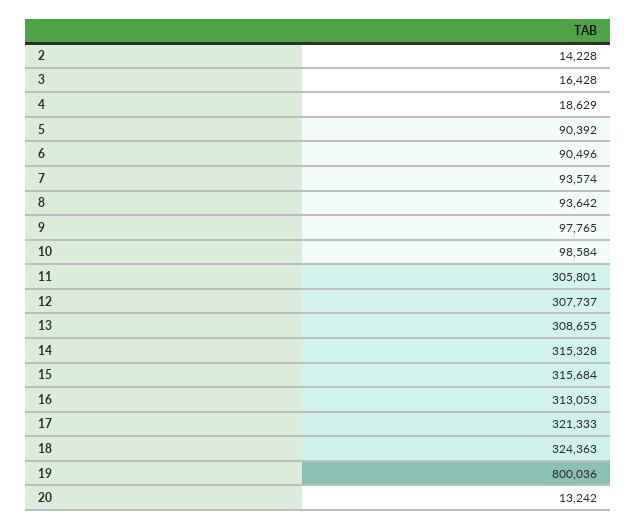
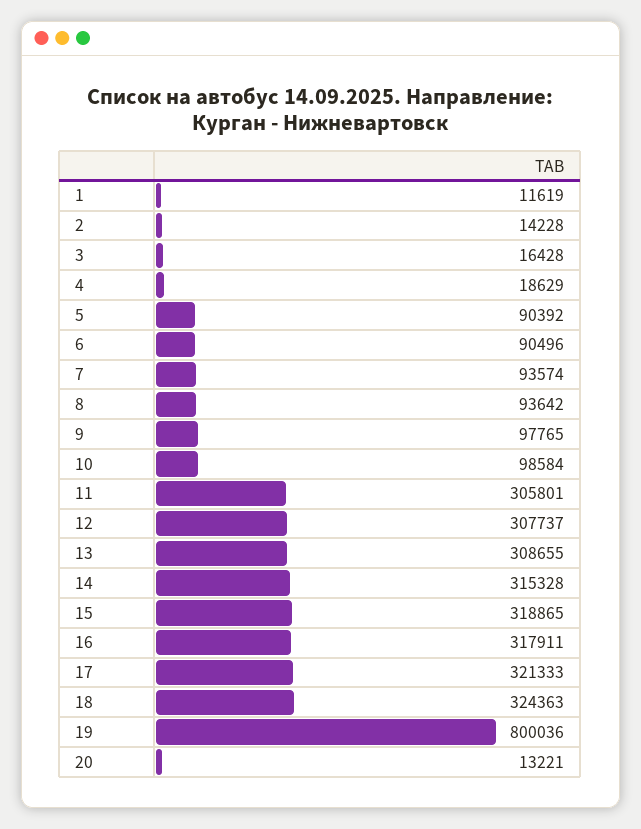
  {
    "2": 14228,
    "3": 16428,
    "4": 18629,
    "5": 90392,
    "6": 90496,
    "7": 93574,
    "8": 93642,
    "9": 97765,
    "10": 98584,
    "11": 305801,
    "12": 307737,
    "13": 308655,
    "14": 315328,
-   "15": 315684,
+   "15": 318865,
-   "16": 313053,
+   "16": 317911,
    "17": 321333,
    "18": 324363,
    "19": 800036,
-   "20": 13242
+   "20": 13221,
+   "1": 11619
  }

